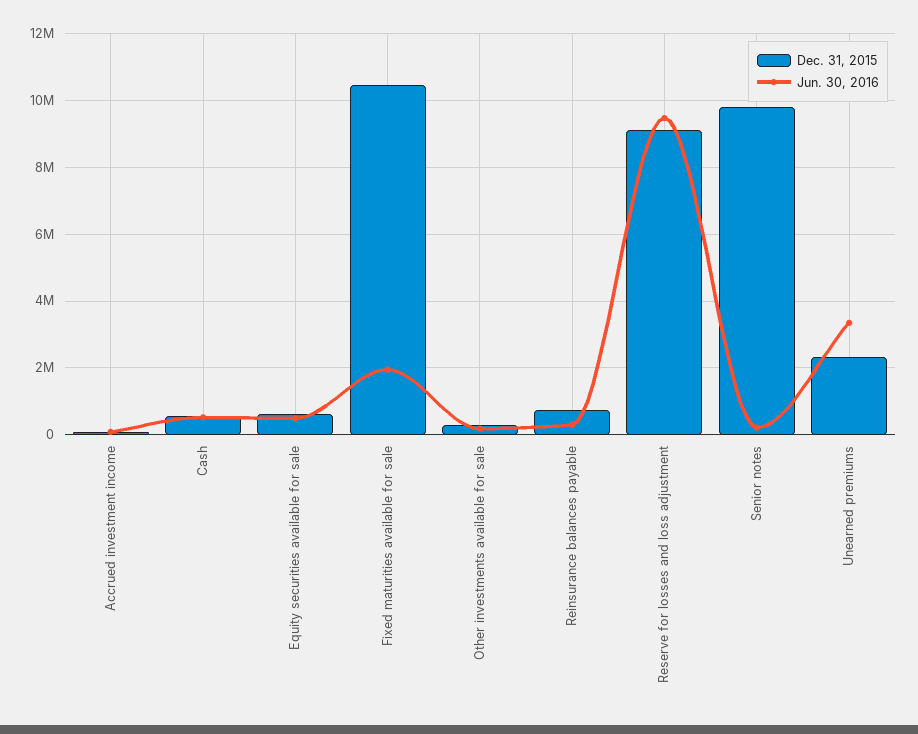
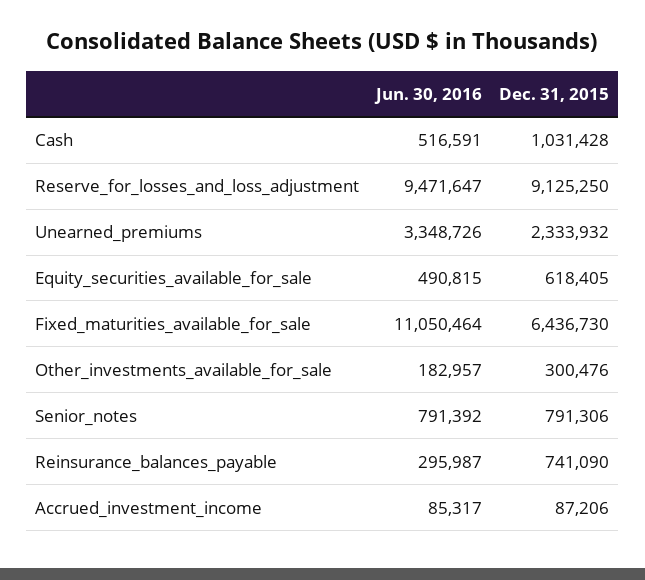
  {
    "Dec. 31, 2015": {
      "Accrued investment income": 87206,
-     "Cash": 600000,
+     "Cash": 1031428,
      "Equity securities available for sale": 618405,
-     "Fixed maturities available for sale": 10400000,
+     "Fixed maturities available for sale": 6436730,
      "Other investments available for sale": 300476,
      "Reinsurance balances payable": 741090,
      "Reserve for losses and loss adjustment": 9125250,
-     "Senior notes": 9800000,
+     "Senior notes": 791306,
      "Unearned premiums": 2333932
    },
    "Jun. 30, 2016": {
      "Accrued investment income": 85317,
      "Cash": 516591,
      "Equity securities available for sale": 490815,
-     "Fixed maturities available for sale": 2000000,
+     "Fixed maturities available for sale": 11050464,
      "Other investments available for sale": 182957,
      "Reinsurance balances payable": 295987,
      "Reserve for losses and loss adjustment": 9471647,
-     "Senior notes": 200000,
+     "Senior notes": 791392,
      "Unearned premiums": 3348726
    }
  }

